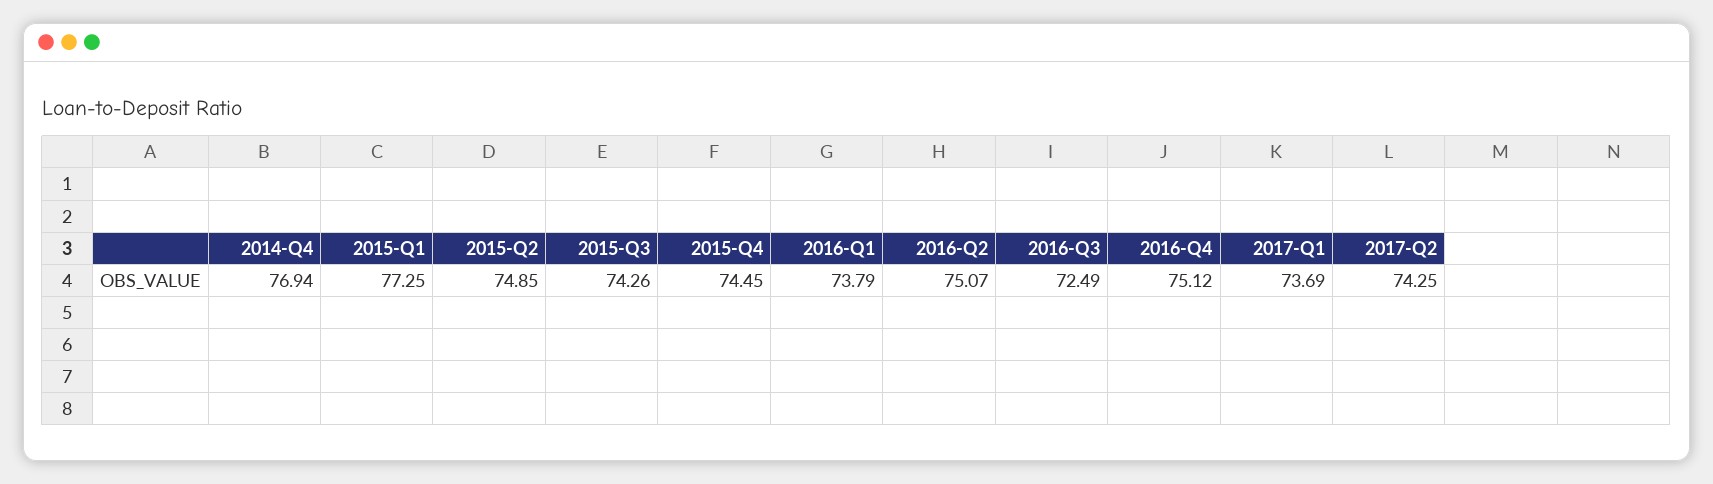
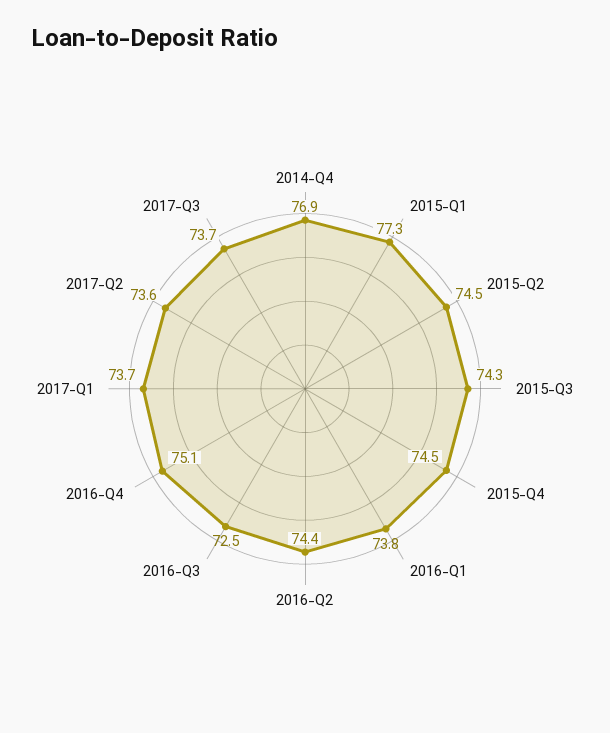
  {
    "2014-Q4": 76.94,
    "2015-Q1": 77.25,
-   "2015-Q2": 74.85,
+   "2015-Q2": 74.5,
    "2015-Q3": 74.26,
    "2015-Q4": 74.45,
    "2016-Q1": 73.79,
-   "2016-Q2": 75.07,
+   "2016-Q2": 74.4,
    "2016-Q3": 72.49,
    "2016-Q4": 75.12,
    "2017-Q1": 73.69,
-   "2017-Q2": 74.25
+   "2017-Q2": 73.6,
+   "2017-Q3": 73.7
  }

